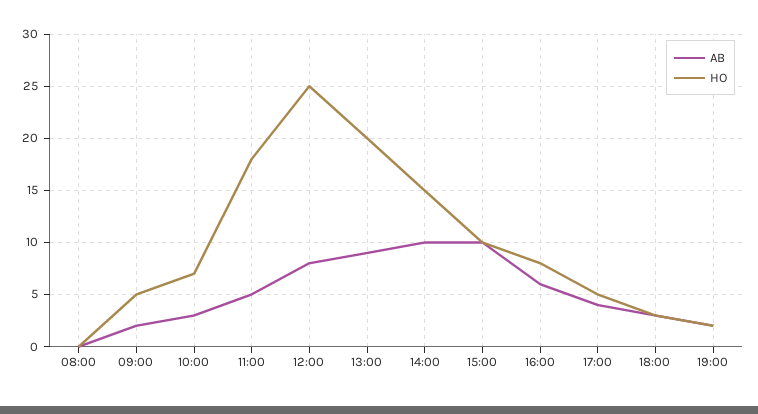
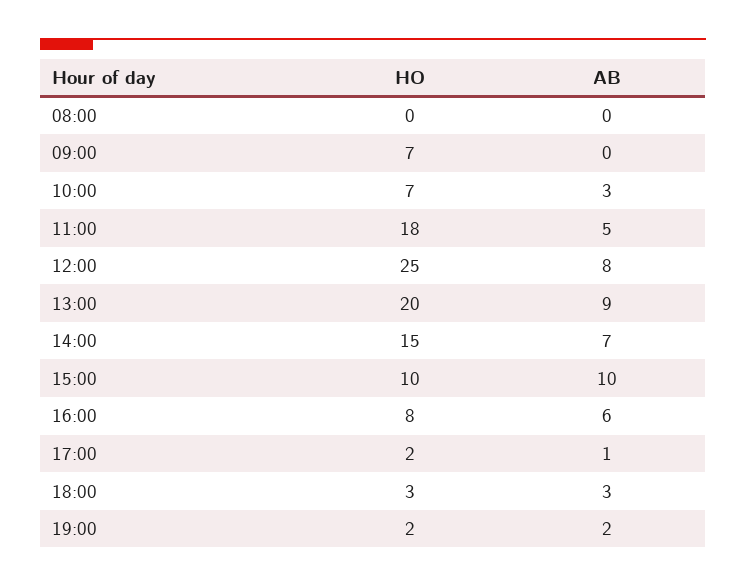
  {
    "AB": {
      "08:00": 0,
-     "09:00": 2,
+     "09:00": 0,
      "10:00": 3,
      "11:00": 5,
      "12:00": 8,
      "13:00": 9,
-     "14:00": 10,
+     "14:00": 7,
      "15:00": 10,
      "16:00": 6,
-     "17:00": 4,
+     "17:00": 1,
      "18:00": 3,
      "19:00": 2
    },
    "HO": {
      "08:00": 0,
-     "09:00": 5,
+     "09:00": 7,
      "10:00": 7,
      "11:00": 18,
      "12:00": 25,
      "13:00": 20,
      "14:00": 15,
      "15:00": 10,
      "16:00": 8,
-     "17:00": 5,
+     "17:00": 2,
      "18:00": 3,
      "19:00": 2
    }
  }

